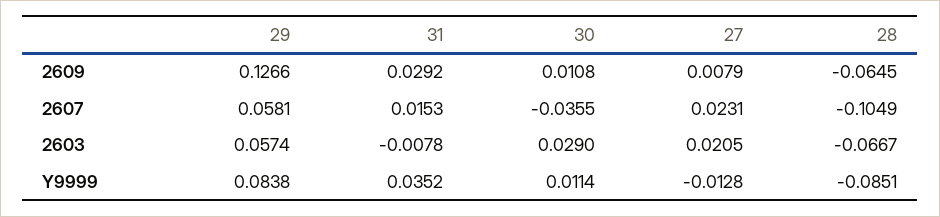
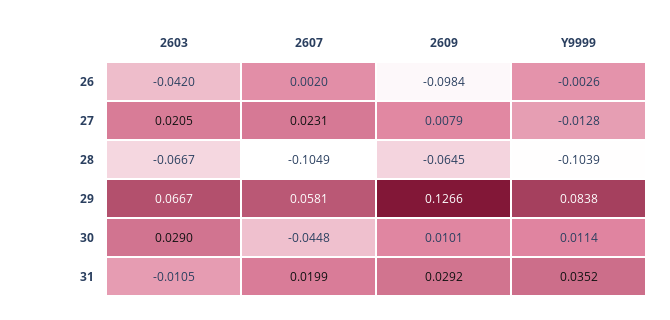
  {
    "29": {
      "2609": 0.1266,
      "2607": 0.0581,
-     "2603": 0.0574,
+     "2603": 0.0667,
      "Y9999": 0.0838
    },
    "31": {
      "2609": 0.0292,
-     "2607": 0.0153,
+     "2607": 0.0199,
-     "2603": -0.0078,
+     "2603": -0.0105,
      "Y9999": 0.0352
    },
    "30": {
-     "2609": 0.0108,
+     "2609": 0.0101,
-     "2607": -0.0355,
+     "2607": -0.0448,
      "2603": 0.029,
      "Y9999": 0.0114
    },
    "27": {
      "2609": 0.0079,
      "2607": 0.0231,
      "2603": 0.0205,
      "Y9999": -0.0128
    },
    "28": {
      "2609": -0.0645,
      "2607": -0.1049,
      "2603": -0.0667,
-     "Y9999": -0.0851
+     "Y9999": -0.1039
-   }
+   },
+   "26": {
+     "2603": -0.042,
+     "2607": 0.002,
+     "2609": -0.0984,
+     "Y9999": -0.0026
+   }
  }

